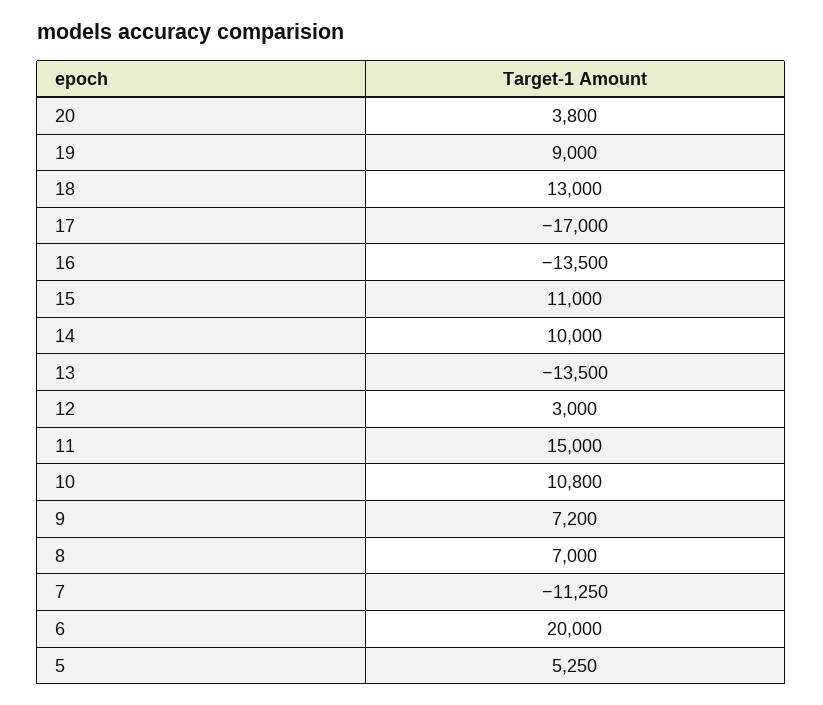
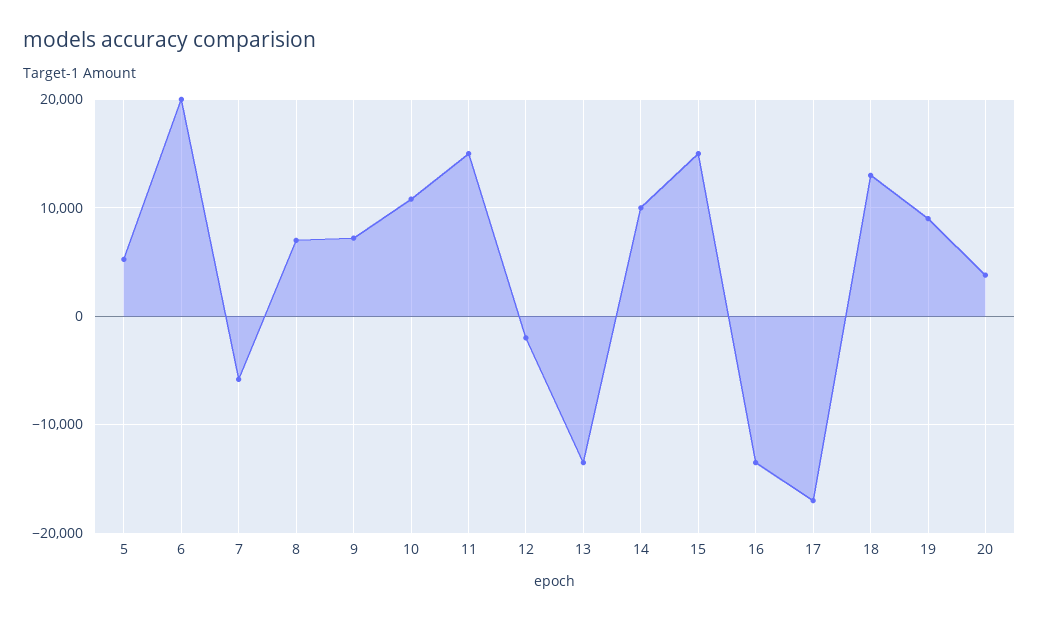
  {
    "20": 3800,
    "19": 9000,
    "18": 13000,
    "17": -17000,
    "16": -13500,
-   "15": 11000,
+   "15": 15000,
    "14": 10000,
    "13": -13500,
-   "12": 3000,
+   "12": -2000,
    "11": 15000,
    "10": 10800,
    "9": 7200,
    "8": 7000,
-   "7": -11250,
+   "7": -6000,
    "6": 20000,
    "5": 5250
  }

